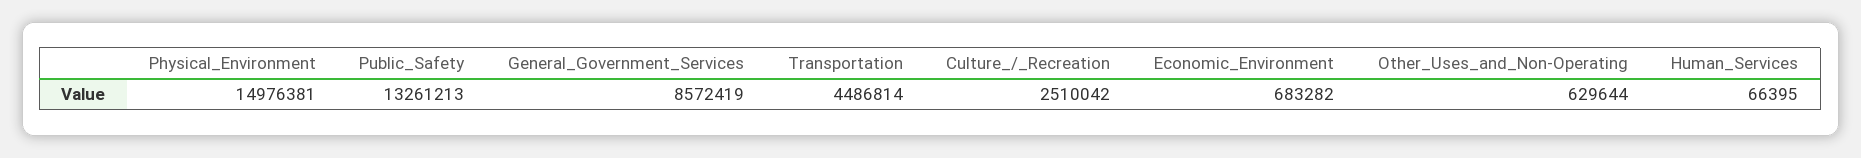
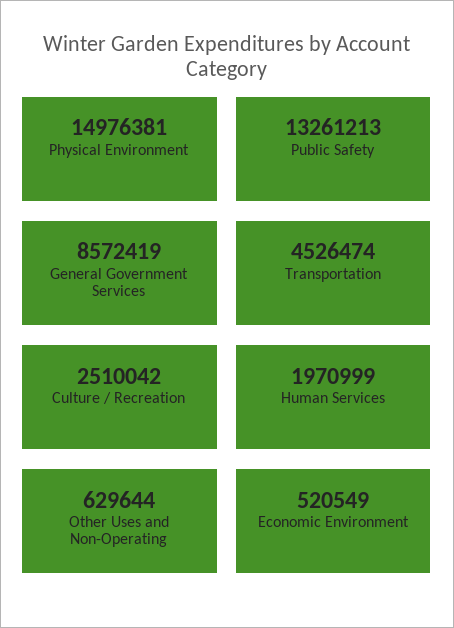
  {
    "Physical_Environment": 14976381,
    "Public_Safety": 13261213,
    "General_Government_Services": 8572419,
-   "Transportation": 4486814,
+   "Transportation": 4526474,
    "Culture_/_Recreation": 2510042,
-   "Economic_Environment": 683282,
+   "Economic_Environment": 520549,
    "Other_Uses_and_Non-Operating": 629644,
-   "Human_Services": 66395
+   "Human_Services": 1970999
  }

